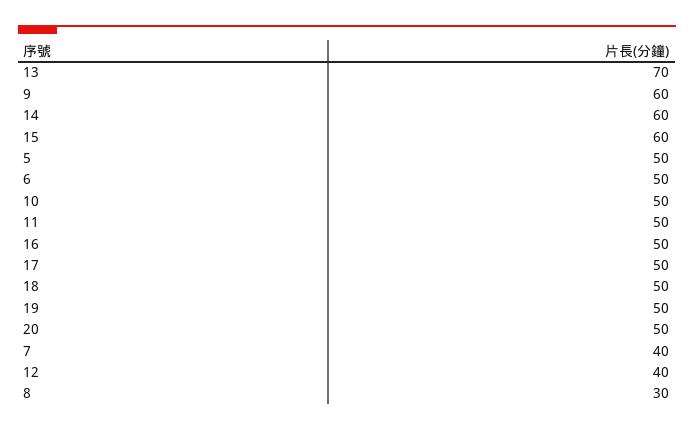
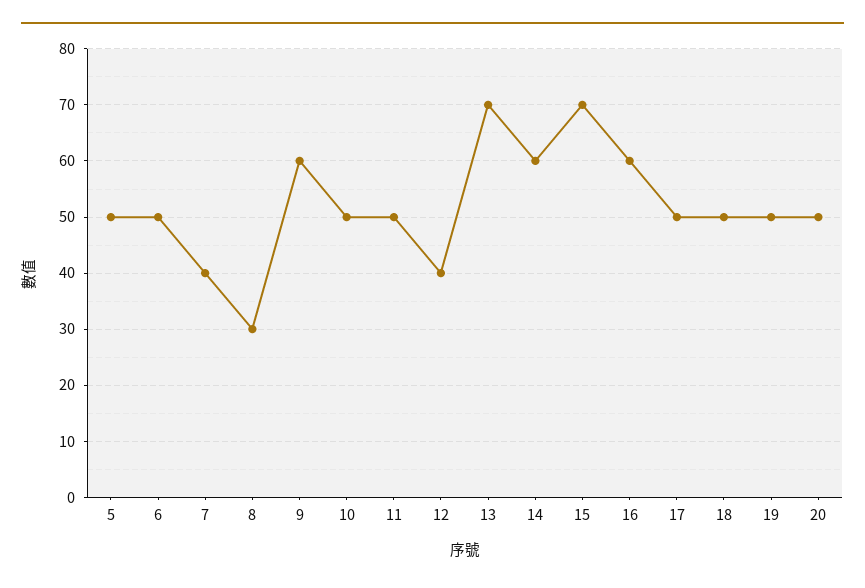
  {
    "13": 70,
    "9": 60,
    "14": 60,
-   "15": 60,
+   "15": 70,
    "5": 50,
    "6": 50,
    "10": 50,
    "11": 50,
-   "16": 50,
+   "16": 60,
    "17": 50,
    "18": 50,
    "19": 50,
    "20": 50,
    "7": 40,
    "12": 40,
    "8": 30
  }

